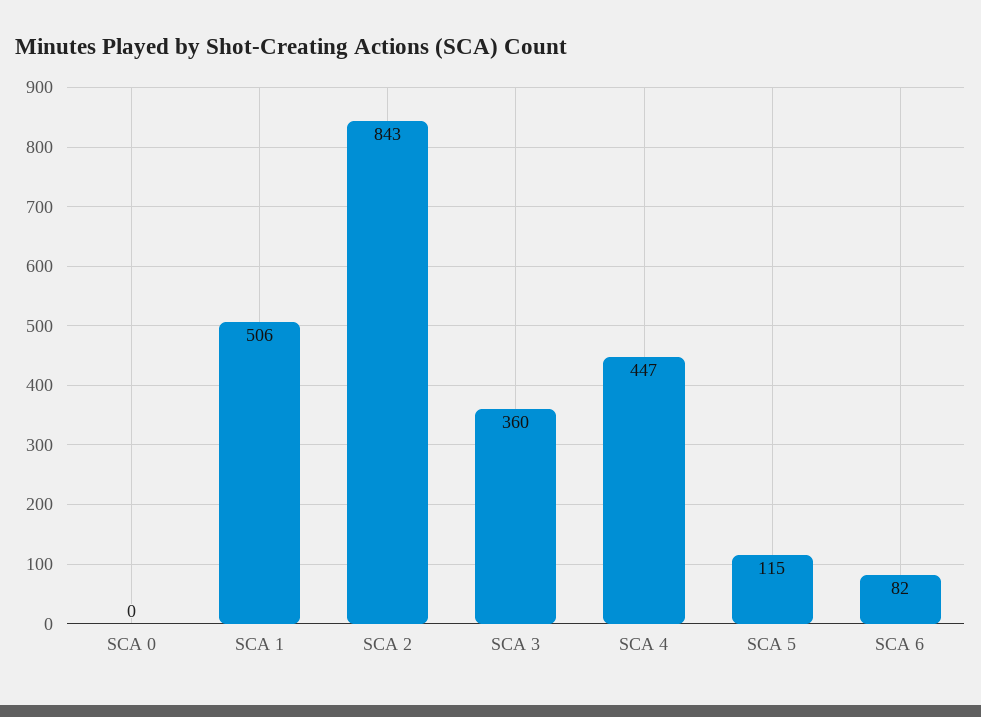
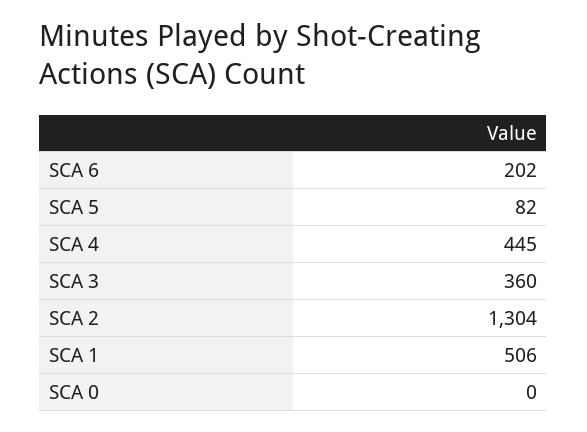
  {
    "SCA 0": 0,
    "SCA 1": 506,
-   "SCA 2": 843,
+   "SCA 2": 1304,
    "SCA 3": 360,
-   "SCA 4": 447,
+   "SCA 4": 445,
-   "SCA 5": 115,
+   "SCA 5": 82,
-   "SCA 6": 82
+   "SCA 6": 202
  }

